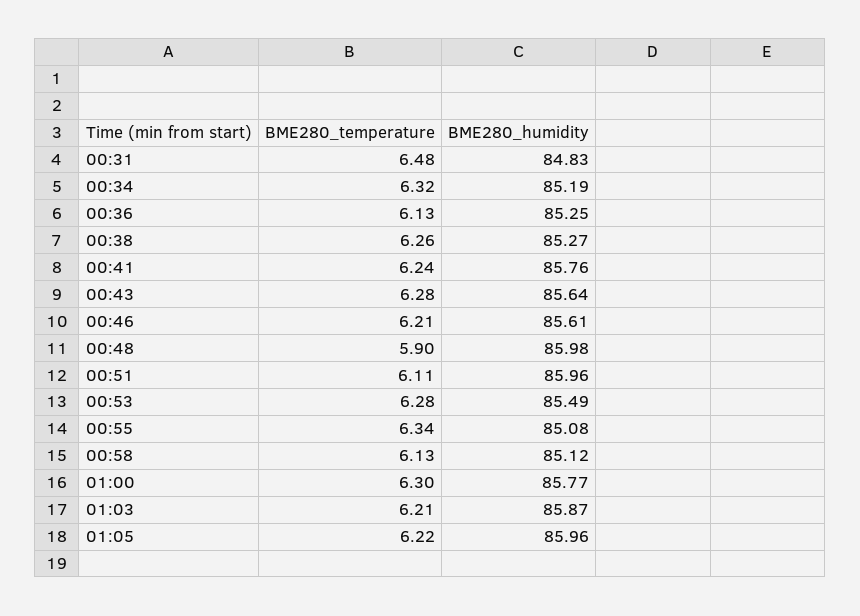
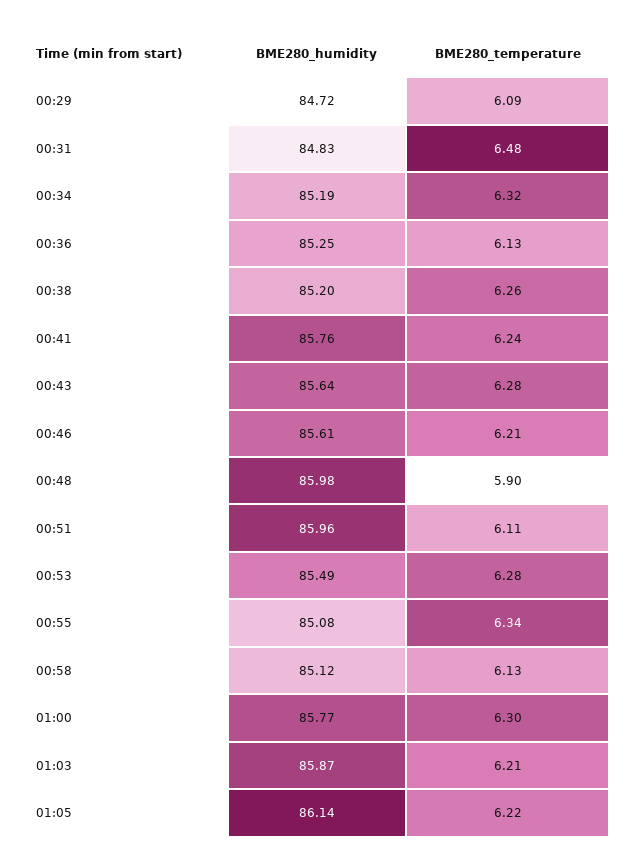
  {
    "BME280_temperature": {
      "00:31": 6.48,
      "00:34": 6.32,
      "00:36": 6.13,
      "00:38": 6.26,
      "00:41": 6.24,
      "00:43": 6.28,
      "00:46": 6.21,
      "00:48": 5.9,
      "00:51": 6.11,
      "00:53": 6.28,
      "00:55": 6.34,
      "00:58": 6.13,
      "01:00": 6.3,
      "01:03": 6.21,
-     "01:05": 6.22
+     "01:05": 6.22,
+     "00:29": 6.09
    },
    "BME280_humidity": {
      "00:31": 84.83,
      "00:34": 85.19,
      "00:36": 85.25,
-     "00:38": 85.27,
+     "00:38": 85.2,
      "00:41": 85.76,
      "00:43": 85.64,
      "00:46": 85.61,
      "00:48": 85.98,
      "00:51": 85.96,
      "00:53": 85.49,
      "00:55": 85.08,
      "00:58": 85.12,
      "01:00": 85.77,
      "01:03": 85.87,
-     "01:05": 85.96
+     "01:05": 86.14,
+     "00:29": 84.72
    }
  }

